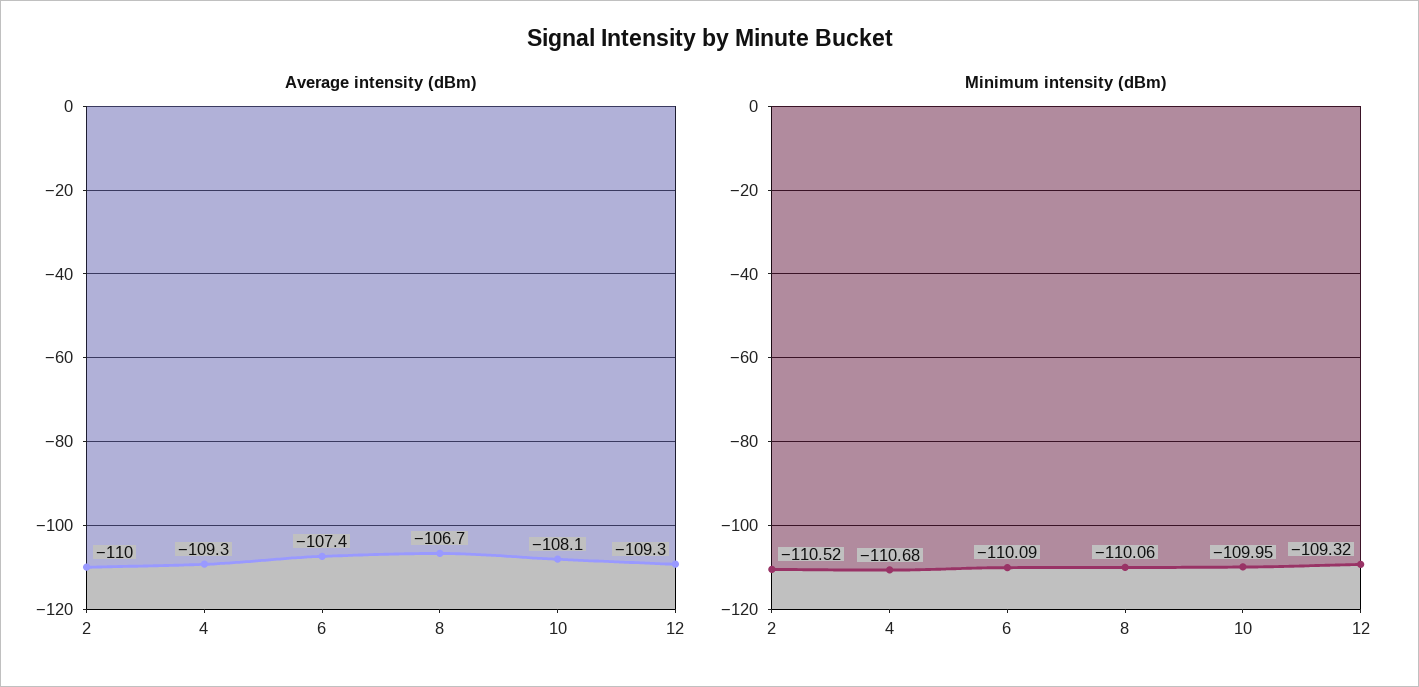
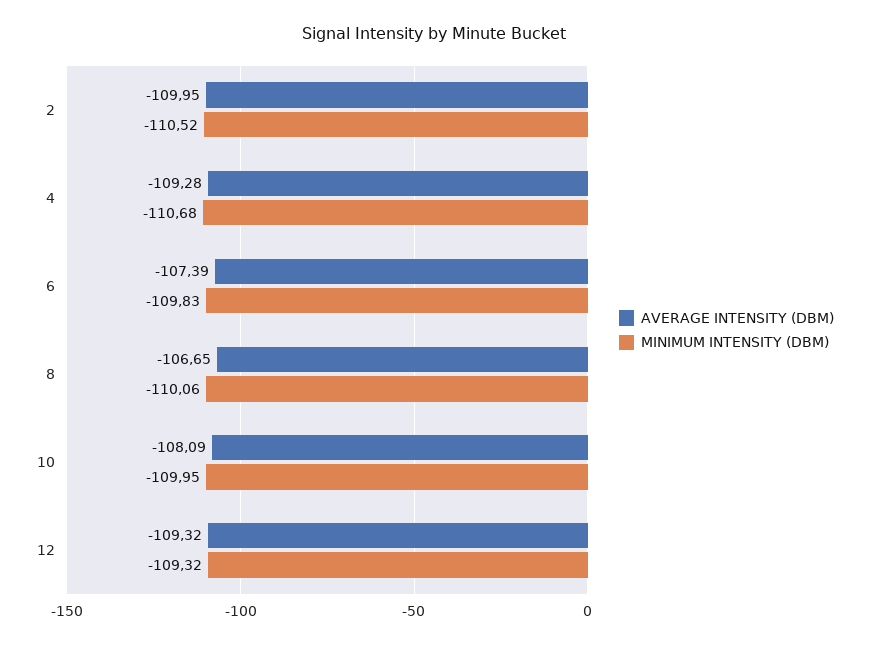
  {
    "Average intensity (dBm)": {
      "2": -109.95,
      "4": -109.28,
      "6": -107.39,
      "8": -106.65,
      "10": -108.09,
      "12": -109.32
    },
    "Minimum intensity (dBm)": {
      "2": -110.52,
      "4": -110.68,
-     "6": -110.09,
+     "6": -109.83,
      "8": -110.06,
      "10": -109.95,
      "12": -109.32
    }
  }

